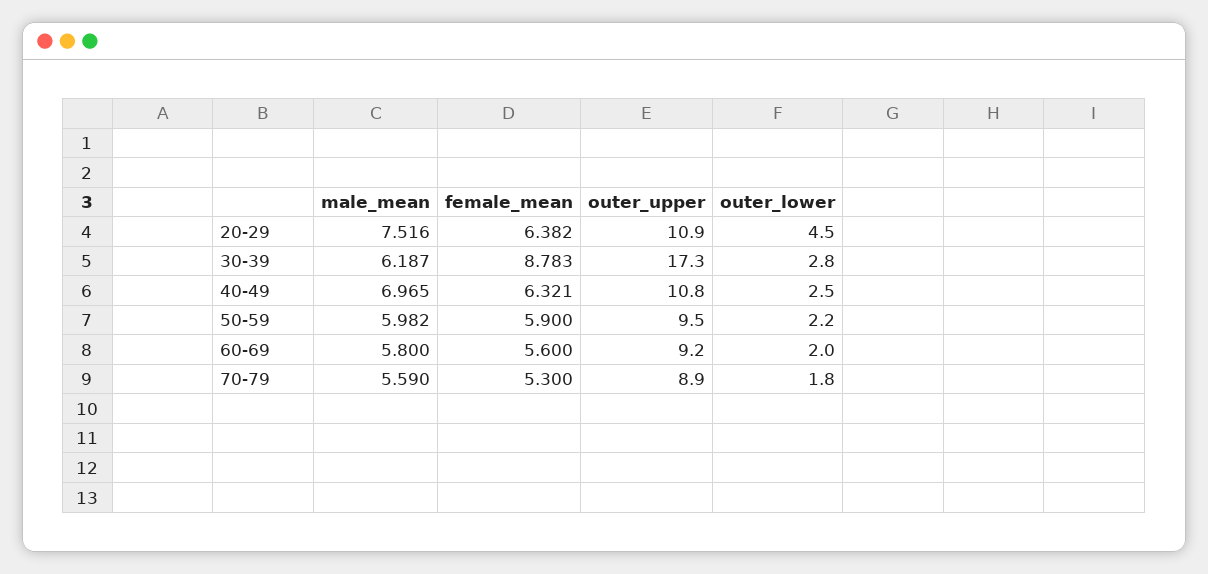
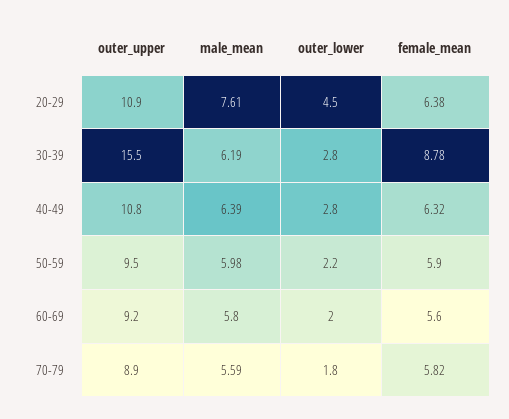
  {
    "male_mean": {
-     "20-29": 7.516,
+     "20-29": 7.61,
      "30-39": 6.187,
-     "40-49": 6.965,
+     "40-49": 6.39,
      "50-59": 5.982,
      "60-69": 5.8,
      "70-79": 5.59
    },
    "female_mean": {
      "20-29": 6.382,
      "30-39": 8.783,
      "40-49": 6.321,
      "50-59": 5.9,
      "60-69": 5.6,
-     "70-79": 5.3
+     "70-79": 5.82
    },
    "outer_upper": {
      "20-29": 10.9,
-     "30-39": 17.3,
+     "30-39": 15.5,
      "40-49": 10.8,
      "50-59": 9.5,
      "60-69": 9.2,
      "70-79": 8.9
    },
    "outer_lower": {
      "20-29": 4.5,
      "30-39": 2.8,
-     "40-49": 2.5,
+     "40-49": 2.8,
      "50-59": 2.2,
      "60-69": 2,
      "70-79": 1.8
    }
  }

